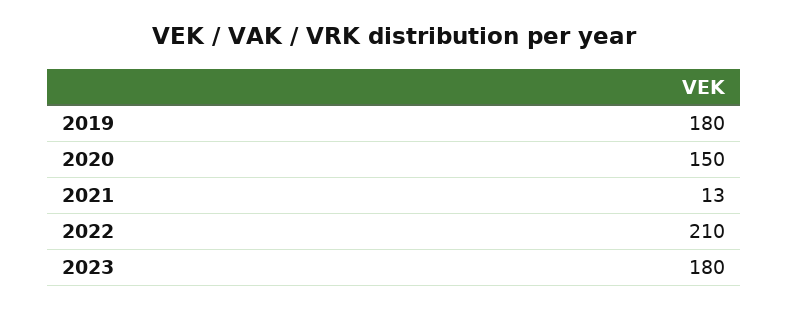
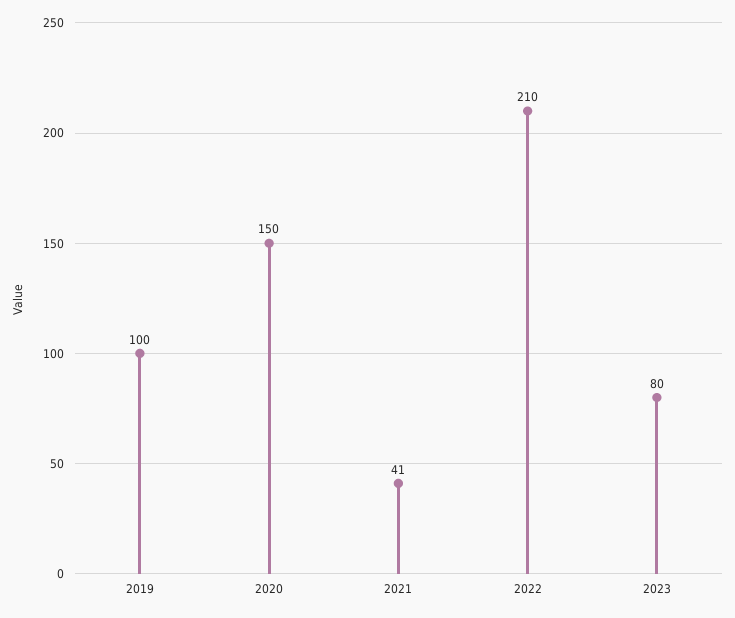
  {
-   "2019": 180,
+   "2019": 100,
    "2020": 150,
-   "2021": 13,
+   "2021": 41,
    "2022": 210,
-   "2023": 180
+   "2023": 80
  }

